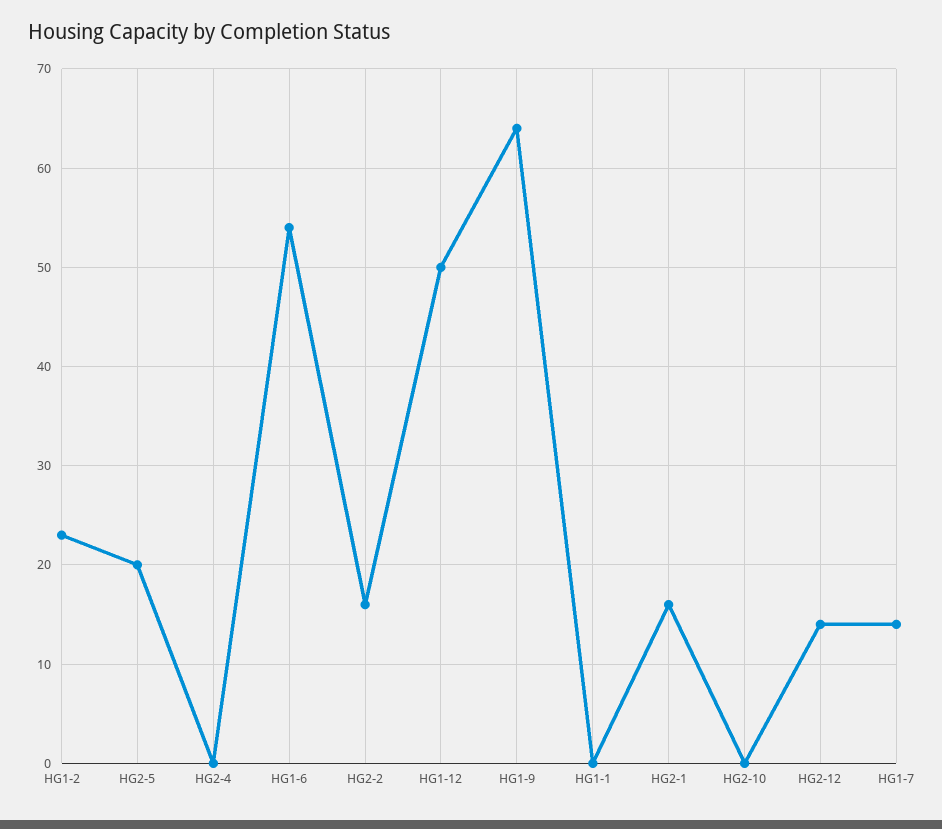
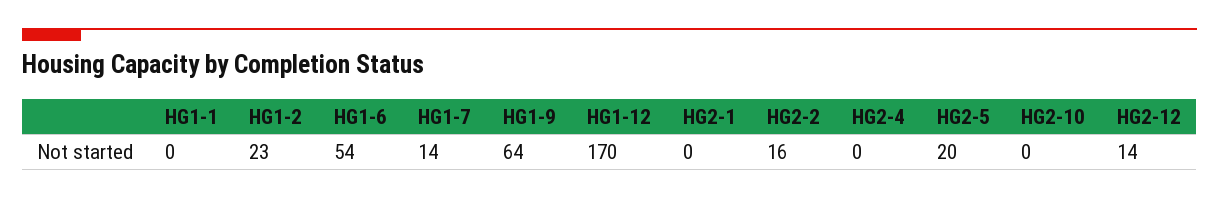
  {
    "HG1-2": 23,
    "HG2-5": 20,
    "HG2-4": 0,
    "HG1-6": 54,
    "HG2-2": 16,
-   "HG1-12": 50,
+   "HG1-12": 170,
    "HG1-9": 64,
    "HG1-1": 0,
-   "HG2-1": 16,
+   "HG2-1": 0,
    "HG2-10": 0,
    "HG2-12": 14,
    "HG1-7": 14
  }

